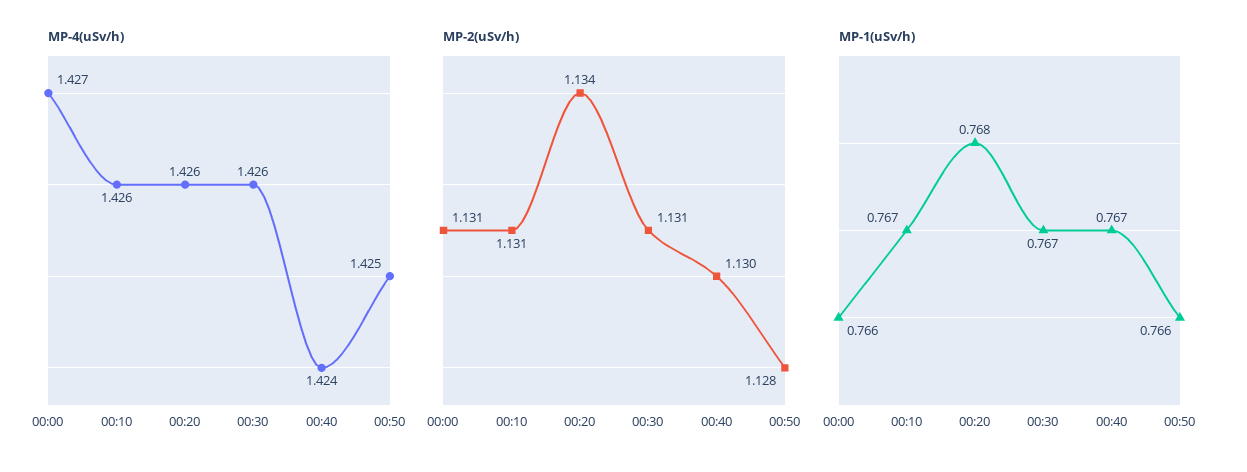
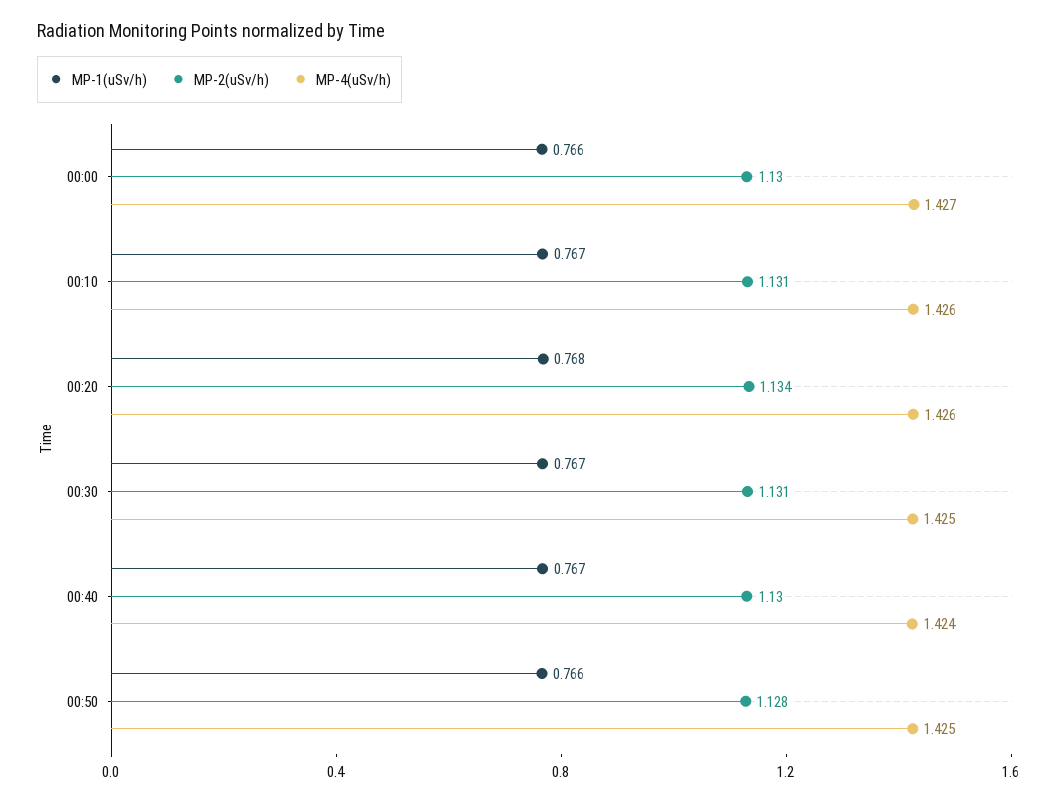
  {
    "MP-4(uSv/h)": {
      "00:00": 1.427,
      "00:10": 1.426,
      "00:20": 1.426,
-     "00:30": 1.426,
+     "00:30": 1.425,
      "00:40": 1.424,
      "00:50": 1.425
    },
    "MP-2(uSv/h)": {
-     "00:00": 1.131,
+     "00:00": 1.13,
      "00:10": 1.131,
      "00:20": 1.134,
      "00:30": 1.131,
      "00:40": 1.13,
      "00:50": 1.128
    },
    "MP-1(uSv/h)": {
      "00:00": 0.766,
      "00:10": 0.767,
      "00:20": 0.768,
      "00:30": 0.767,
      "00:40": 0.767,
      "00:50": 0.766
    }
  }

